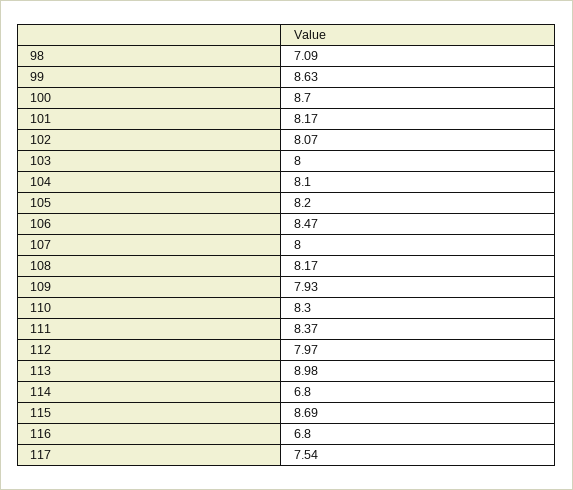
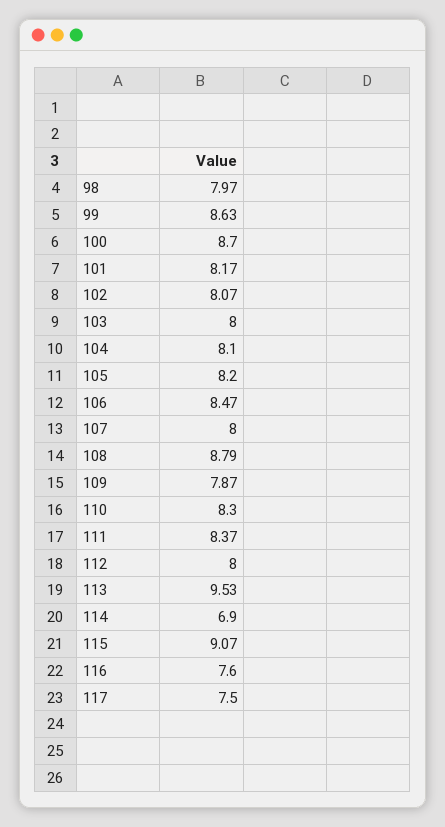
  {
-   "98": 7.09,
+   "98": 7.97,
    "99": 8.63,
    "100": 8.7,
    "101": 8.17,
    "102": 8.07,
    "103": 8,
    "104": 8.1,
    "105": 8.2,
    "106": 8.47,
    "107": 8,
-   "108": 8.17,
+   "108": 8.79,
-   "109": 7.93,
+   "109": 7.87,
    "110": 8.3,
    "111": 8.37,
-   "112": 7.97,
+   "112": 8,
-   "113": 8.98,
+   "113": 9.53,
-   "114": 6.8,
+   "114": 6.9,
-   "115": 8.69,
+   "115": 9.07,
-   "116": 6.8,
+   "116": 7.6,
-   "117": 7.54
+   "117": 7.5
  }

